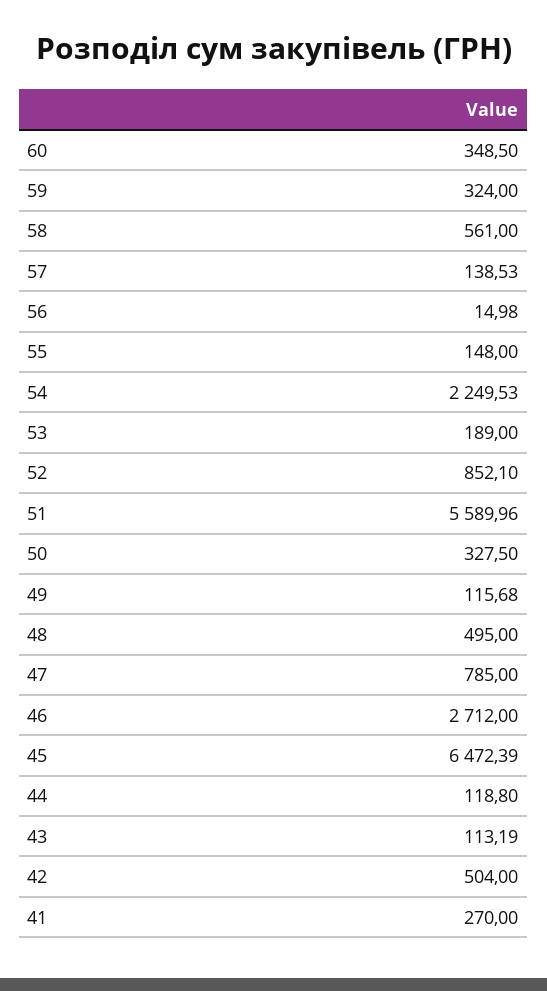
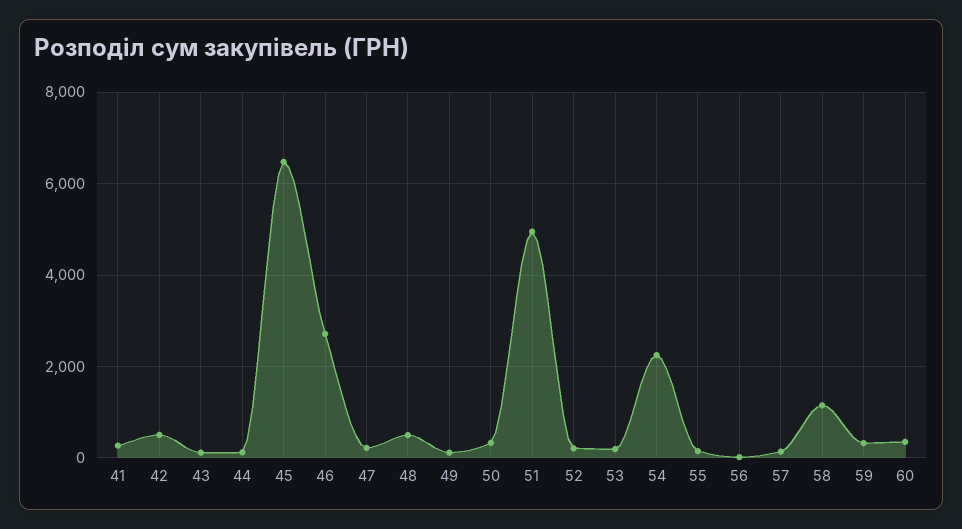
  {
    "60": 348.5,
    "59": 324,
-   "58": 561,
+   "58": 1200,
    "57": 138.53,
    "56": 14.98,
    "55": 148,
    "54": 2249.53,
    "53": 189,
-   "52": 852.1,
+   "52": 200,
-   "51": 5589.96,
+   "51": 5000,
    "50": 327.5,
    "49": 115.68,
    "48": 495,
-   "47": 785,
+   "47": 200,
    "46": 2712,
    "45": 6472.39,
    "44": 118.8,
    "43": 113.19,
    "42": 504,
    "41": 270
  }

